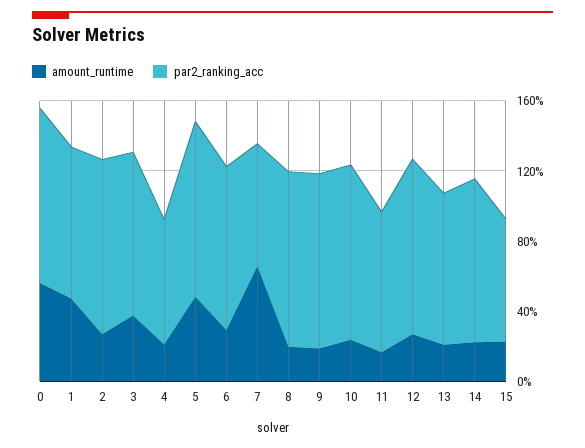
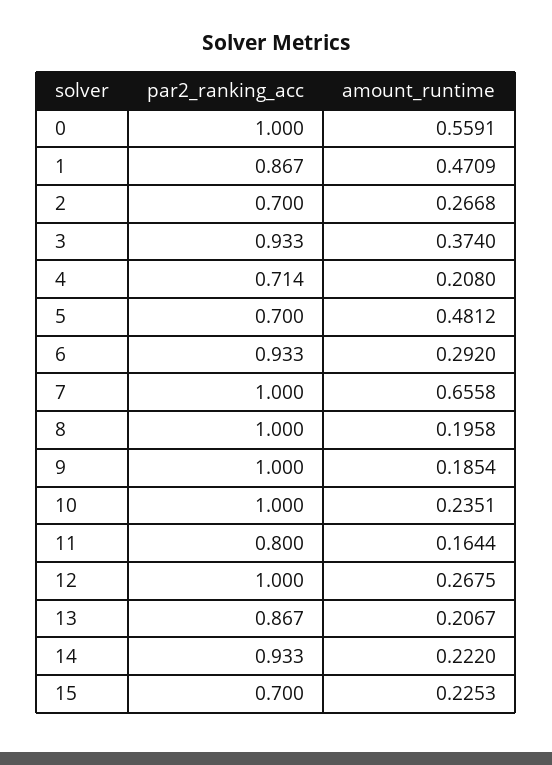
  {
    "amount_runtime": {
      "0": 0.5591,
      "1": 0.4709,
      "2": 0.2668,
      "3": 0.374,
      "4": 0.208,
      "5": 0.4812,
      "6": 0.292,
      "7": 0.6558,
      "8": 0.1958,
      "9": 0.1854,
      "10": 0.2351,
      "11": 0.1644,
      "12": 0.2675,
      "13": 0.2067,
      "14": 0.222,
      "15": 0.2253
    },
    "par2_ranking_acc": {
      "0": 1,
      "1": 0.867,
-     "2": 1,
+     "2": 0.7,
      "3": 0.933,
      "4": 0.714,
-     "5": 1,
+     "5": 0.7,
      "6": 0.933,
-     "7": 0.7,
+     "7": 1,
      "8": 1,
      "9": 1,
      "10": 1,
      "11": 0.8,
      "12": 1,
      "13": 0.867,
      "14": 0.933,
      "15": 0.7
    }
  }

